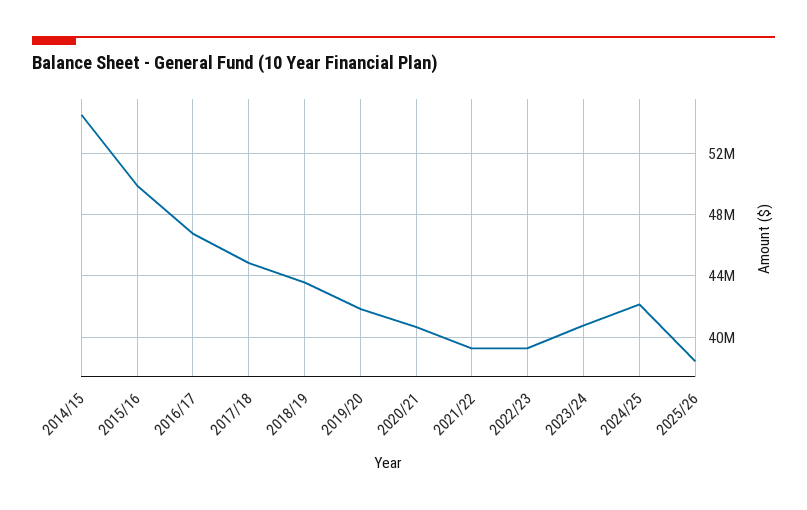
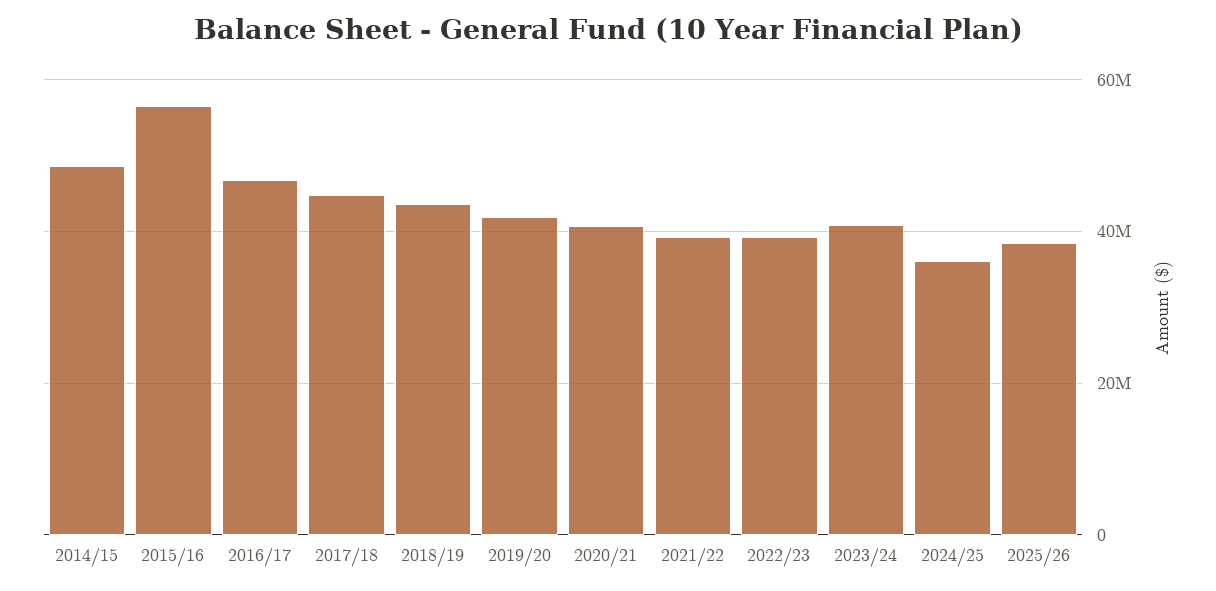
  {
-   "2014/15": 54500000,
+   "2014/15": 48000000,
-   "2015/16": 50000000,
+   "2015/16": 56000000,
    "2016/17": 46500000,
    "2017/18": 45000000,
    "2018/19": 43500000,
    "2019/20": 42000000,
    "2020/21": 40500000,
    "2021/22": 39500000,
    "2022/23": 39500000,
    "2023/24": 41000000,
-   "2024/25": 42000000,
+   "2024/25": 36000000,
    "2025/26": 38500000
  }

